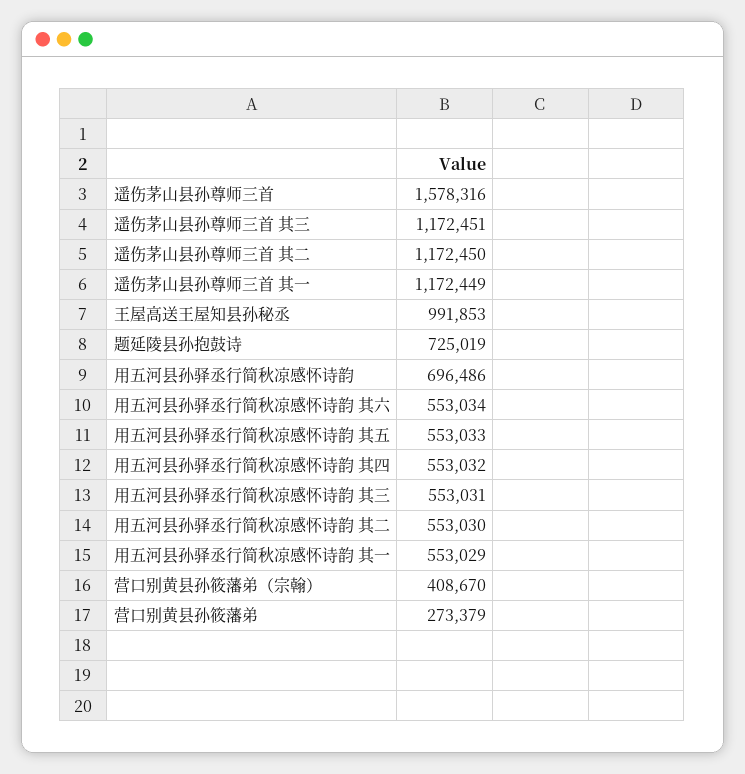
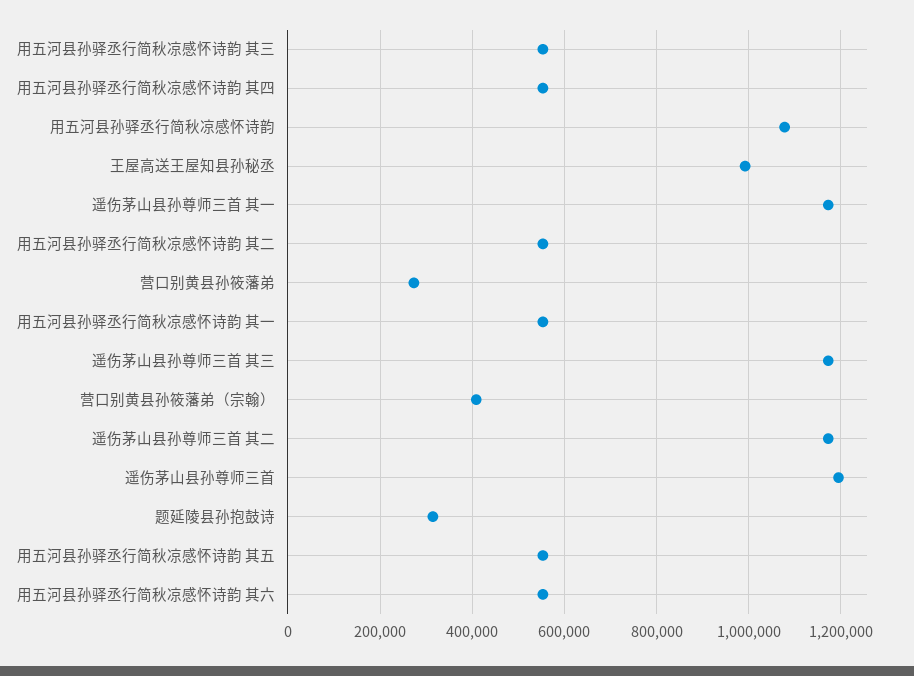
  {
-   "遥伤茅山县孙尊师三首": 1578316,
+   "遥伤茅山县孙尊师三首": 1200000,
    "遥伤茅山县孙尊师三首 其三": 1172451,
    "遥伤茅山县孙尊师三首 其二": 1172450,
    "遥伤茅山县孙尊师三首 其一": 1172449,
    "王屋高送王屋知县孙秘丞": 991853,
-   "题延陵县孙抱鼓诗": 725019,
+   "题延陵县孙抱鼓诗": 320000,
-   "用五河县孙驿丞行简秋凉感怀诗韵": 696486,
+   "用五河县孙驿丞行简秋凉感怀诗韵": 1080000,
    "用五河县孙驿丞行简秋凉感怀诗韵 其六": 553034,
    "用五河县孙驿丞行简秋凉感怀诗韵 其五": 553033,
    "用五河县孙驿丞行简秋凉感怀诗韵 其四": 553032,
    "用五河县孙驿丞行简秋凉感怀诗韵 其三": 553031,
    "用五河县孙驿丞行简秋凉感怀诗韵 其二": 553030,
    "用五河县孙驿丞行简秋凉感怀诗韵 其一": 553029,
    "营口别黄县孙筱藩弟（宗翰）": 408670,
    "营口别黄县孙筱藩弟": 273379
  }

